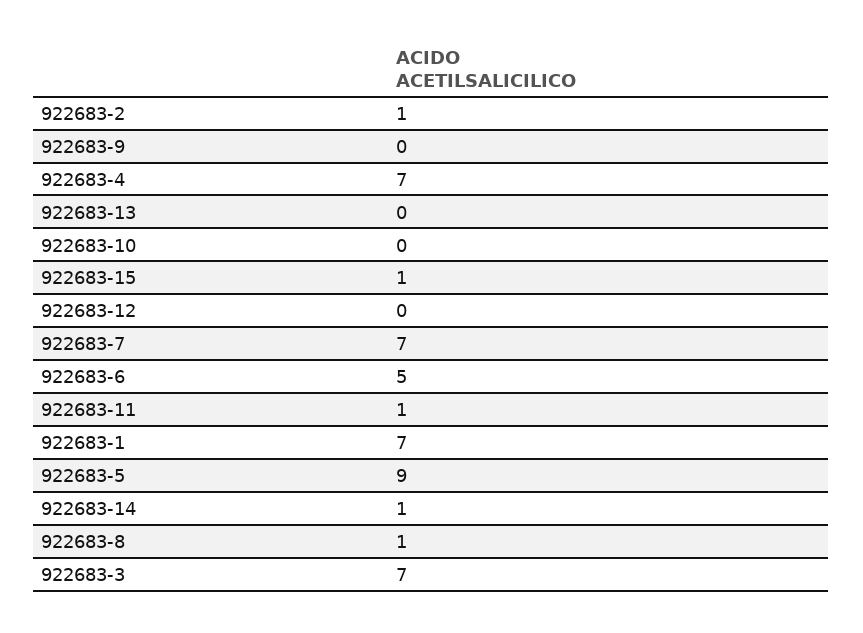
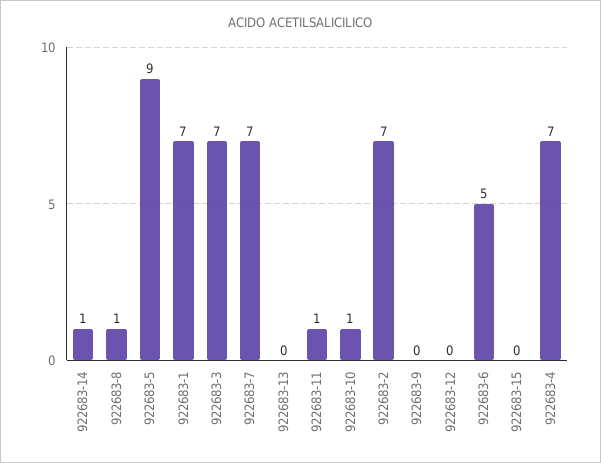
  {
-   "922683-2": 1,
+   "922683-2": 7,
    "922683-9": 0,
    "922683-4": 7,
    "922683-13": 0,
-   "922683-10": 0,
+   "922683-10": 1,
-   "922683-15": 1,
+   "922683-15": 0,
    "922683-12": 0,
    "922683-7": 7,
    "922683-6": 5,
    "922683-11": 1,
    "922683-1": 7,
    "922683-5": 9,
    "922683-14": 1,
    "922683-8": 1,
    "922683-3": 7
  }

